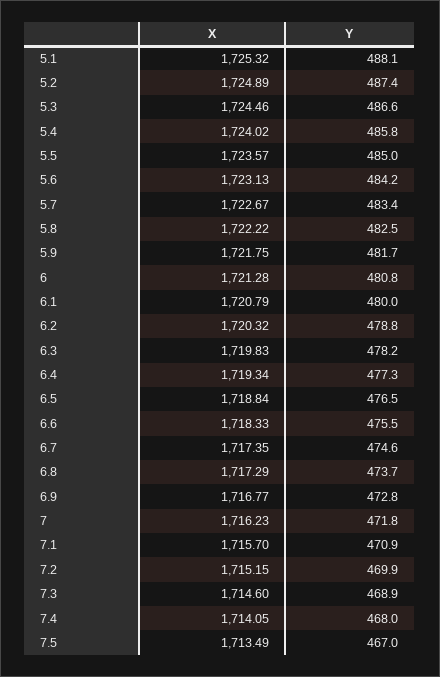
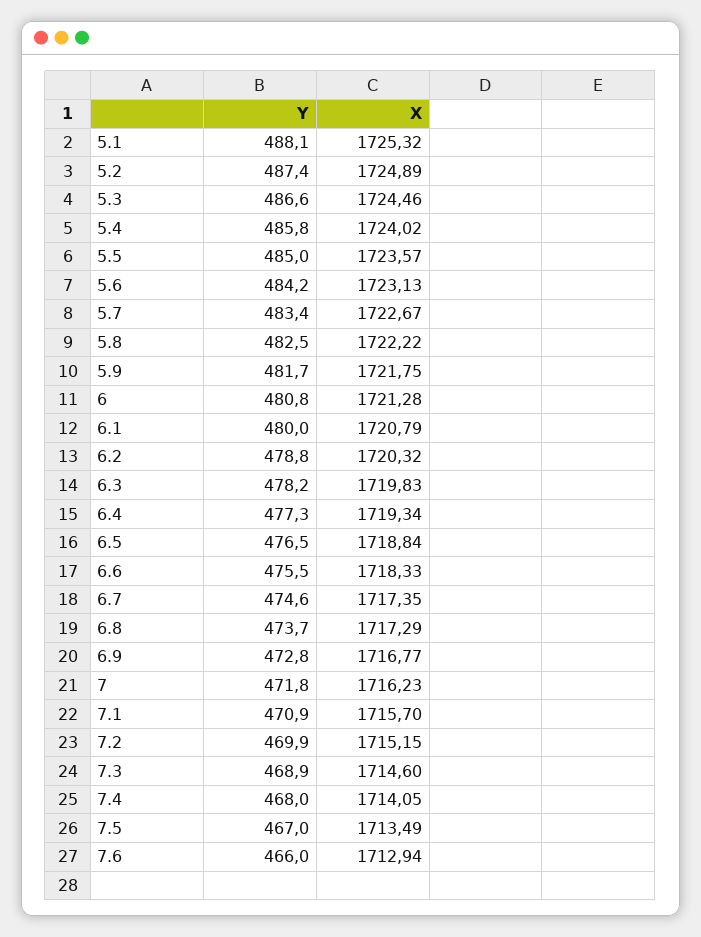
  {
    "X": {
      "5.1": 1725.32,
      "5.2": 1724.89,
      "5.3": 1724.46,
      "5.4": 1724.02,
      "5.5": 1723.57,
      "5.6": 1723.13,
      "5.7": 1722.67,
      "5.8": 1722.22,
      "5.9": 1721.75,
      "6": 1721.28,
      "6.1": 1720.79,
      "6.2": 1720.32,
      "6.3": 1719.83,
      "6.4": 1719.34,
      "6.5": 1718.84,
      "6.6": 1718.33,
      "6.7": 1717.35,
      "6.8": 1717.29,
      "6.9": 1716.77,
      "7": 1716.23,
      "7.1": 1715.7,
      "7.2": 1715.15,
      "7.3": 1714.6,
      "7.4": 1714.05,
-     "7.5": 1713.49
+     "7.5": 1713.49,
+     "7.6": 1712.94
    },
    "Y": {
      "5.1": 488.1,
      "5.2": 487.4,
      "5.3": 486.6,
      "5.4": 485.8,
      "5.5": 485,
      "5.6": 484.2,
      "5.7": 483.4,
      "5.8": 482.5,
      "5.9": 481.7,
      "6": 480.8,
      "6.1": 480,
      "6.2": 478.8,
      "6.3": 478.2,
      "6.4": 477.3,
      "6.5": 476.5,
      "6.6": 475.5,
      "6.7": 474.6,
      "6.8": 473.7,
      "6.9": 472.8,
      "7": 471.8,
      "7.1": 470.9,
      "7.2": 469.9,
      "7.3": 468.9,
      "7.4": 468,
-     "7.5": 467
+     "7.5": 467,
+     "7.6": 466
    }
  }

